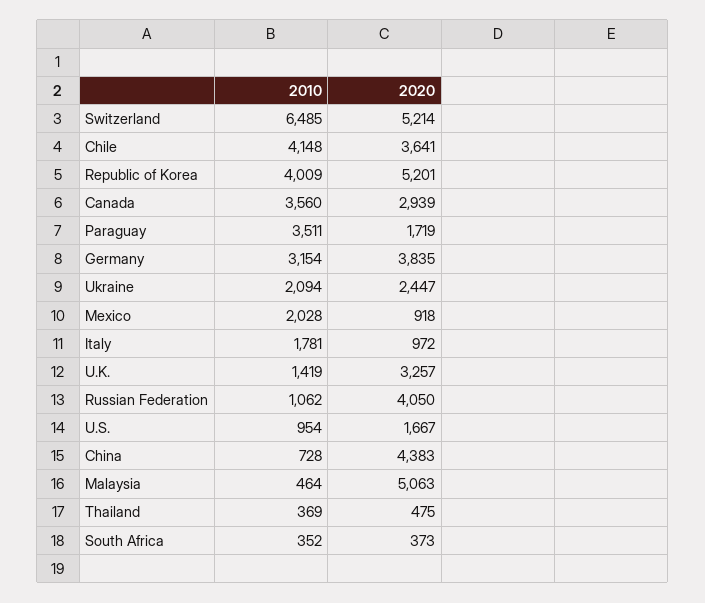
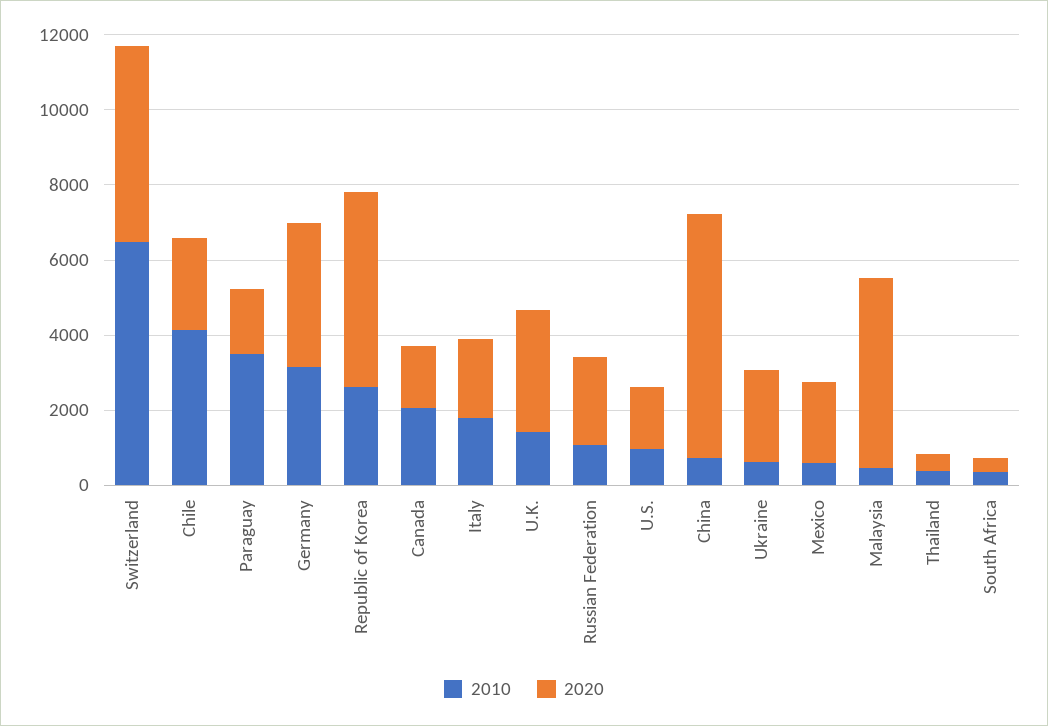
  {
    "2010": {
      "Switzerland": 6485,
      "Chile": 4148,
-     "Republic of Korea": 4009,
+     "Republic of Korea": 2500,
-     "Canada": 3560,
+     "Canada": 2000,
      "Paraguay": 3511,
      "Germany": 3154,
-     "Ukraine": 2094,
+     "Ukraine": 500,
-     "Mexico": 2028,
+     "Mexico": 500,
      "Italy": 1781,
      "U.K.": 1419,
      "Russian Federation": 1062,
      "U.S.": 954,
      "China": 728,
      "Malaysia": 464,
      "Thailand": 369,
      "South Africa": 352
    },
    "2020": {
      "Switzerland": 5214,
-     "Chile": 3641,
+     "Chile": 2500,
      "Republic of Korea": 5201,
-     "Canada": 2939,
+     "Canada": 1500,
      "Paraguay": 1719,
      "Germany": 3835,
      "Ukraine": 2447,
-     "Mexico": 918,
+     "Mexico": 2000,
-     "Italy": 972,
+     "Italy": 2000,
      "U.K.": 3257,
-     "Russian Federation": 4050,
+     "Russian Federation": 2500,
      "U.S.": 1667,
-     "China": 4383,
+     "China": 6500,
      "Malaysia": 5063,
      "Thailand": 475,
      "South Africa": 373
    }
  }

